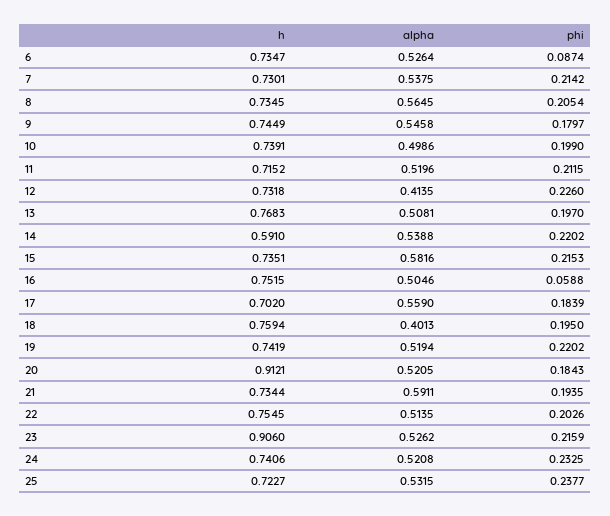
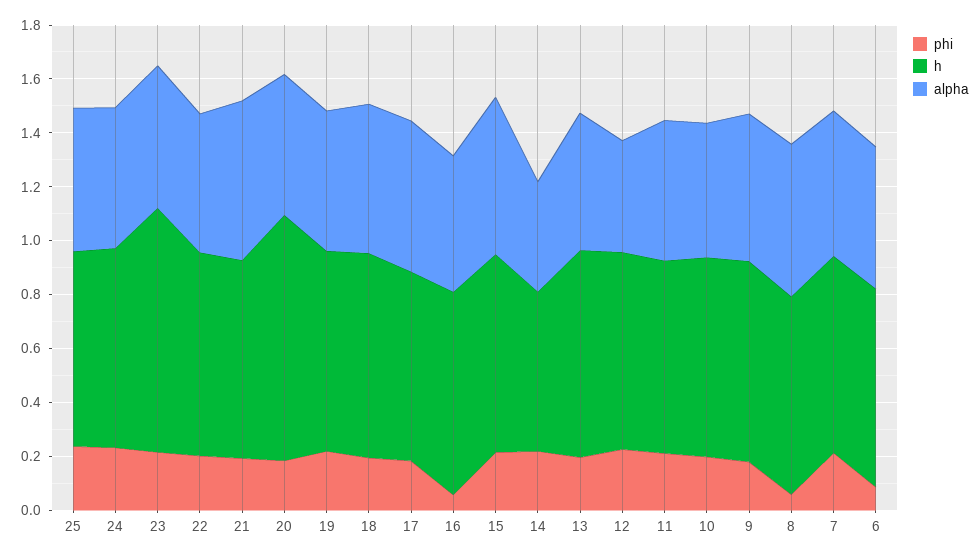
  {
    "h": {
      "6": 0.7347,
      "7": 0.7301,
      "8": 0.7345,
      "9": 0.7449,
      "10": 0.7391,
      "11": 0.7152,
      "12": 0.7318,
      "13": 0.7683,
      "14": 0.591,
      "15": 0.7351,
      "16": 0.7515,
      "17": 0.702,
      "18": 0.7594,
      "19": 0.7419,
      "20": 0.9121,
      "21": 0.7344,
      "22": 0.7545,
      "23": 0.906,
      "24": 0.7406,
      "25": 0.7227
    },
    "alpha": {
      "6": 0.5264,
      "7": 0.5375,
      "8": 0.5645,
      "9": 0.5458,
      "10": 0.4986,
      "11": 0.5196,
      "12": 0.4135,
      "13": 0.5081,
-     "14": 0.5388,
+     "14": 0.4,
      "15": 0.5816,
      "16": 0.5046,
      "17": 0.559,
-     "18": 0.4013,
+     "18": 0.55,
      "19": 0.5194,
      "20": 0.5205,
      "21": 0.5911,
      "22": 0.5135,
      "23": 0.5262,
      "24": 0.5208,
      "25": 0.5315
    },
    "phi": {
      "6": 0.0874,
      "7": 0.2142,
-     "8": 0.2054,
+     "8": 0.05,
      "9": 0.1797,
      "10": 0.199,
      "11": 0.2115,
      "12": 0.226,
      "13": 0.197,
      "14": 0.2202,
      "15": 0.2153,
      "16": 0.0588,
      "17": 0.1839,
      "18": 0.195,
      "19": 0.2202,
      "20": 0.1843,
      "21": 0.1935,
      "22": 0.2026,
      "23": 0.2159,
      "24": 0.2325,
      "25": 0.2377
    }
  }

